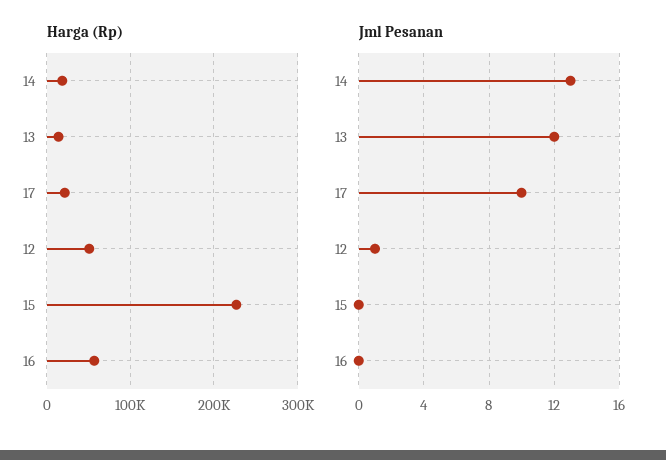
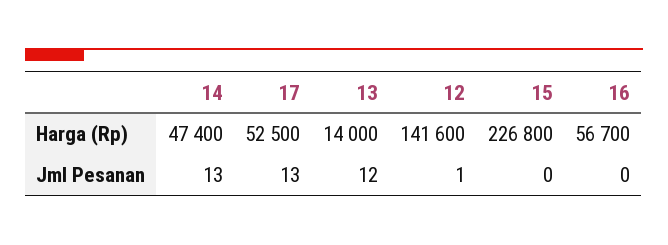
  {
    "Harga (Rp)": {
-     "14": 20000,
+     "14": 47400,
      "13": 14000,
-     "17": 20000,
+     "17": 52500,
-     "12": 50000,
+     "12": 141600,
      "15": 226800,
      "16": 56700
    },
    "Jml Pesanan": {
      "14": 13,
      "13": 12,
-     "17": 10,
+     "17": 13,
      "12": 1,
      "15": 0,
      "16": 0
    }
  }

